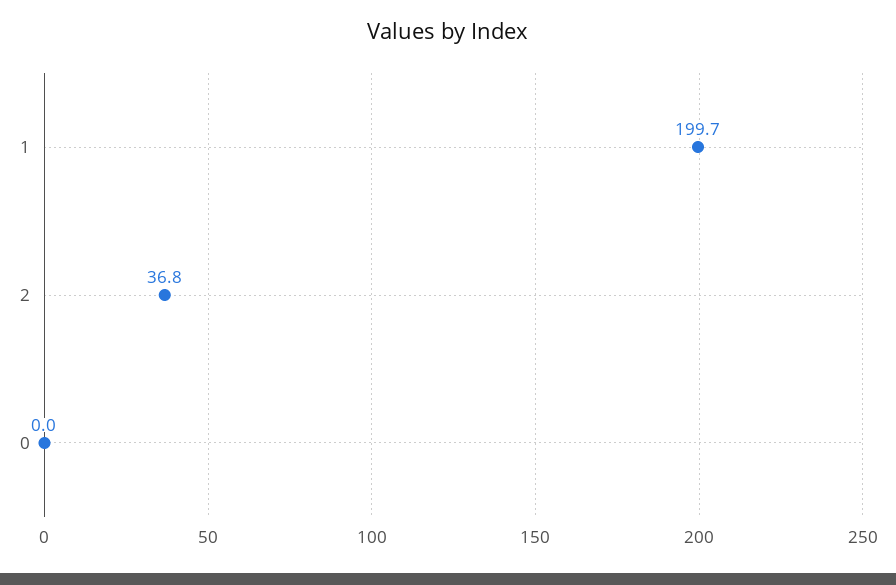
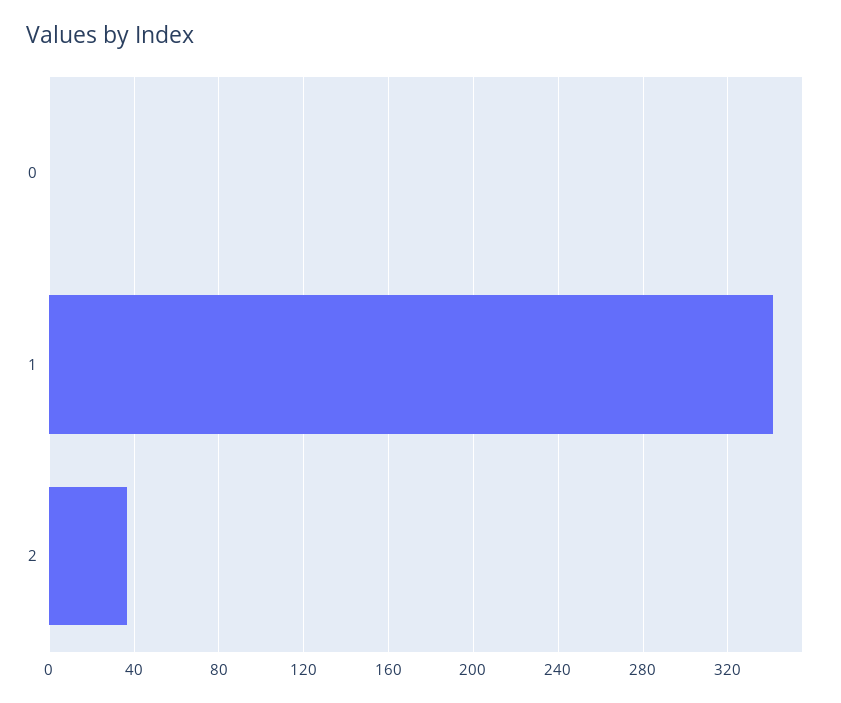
  {
-   "1": 199.7,
+   "1": 340,
    "2": 36.8,
    "0": 0
  }

